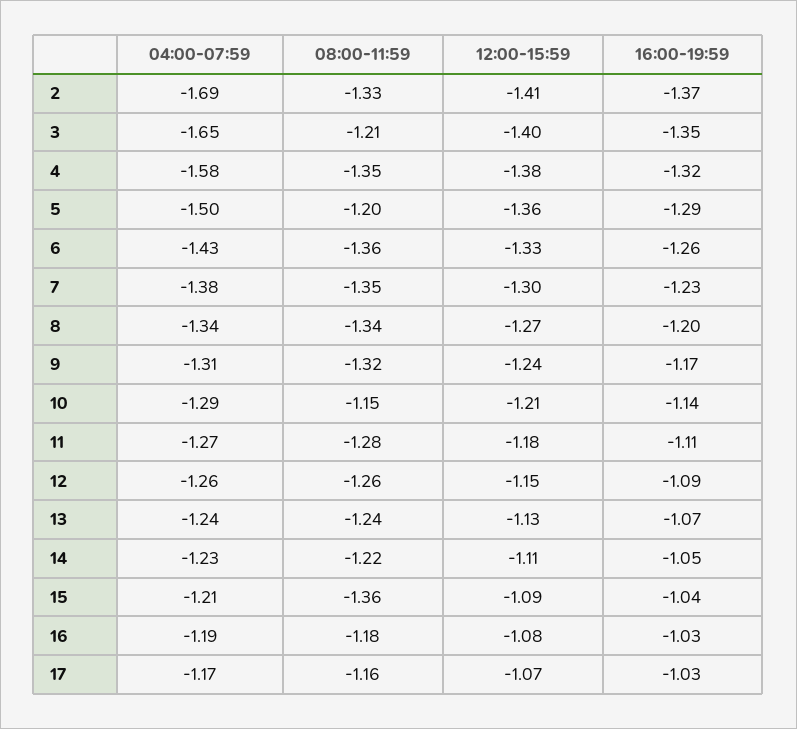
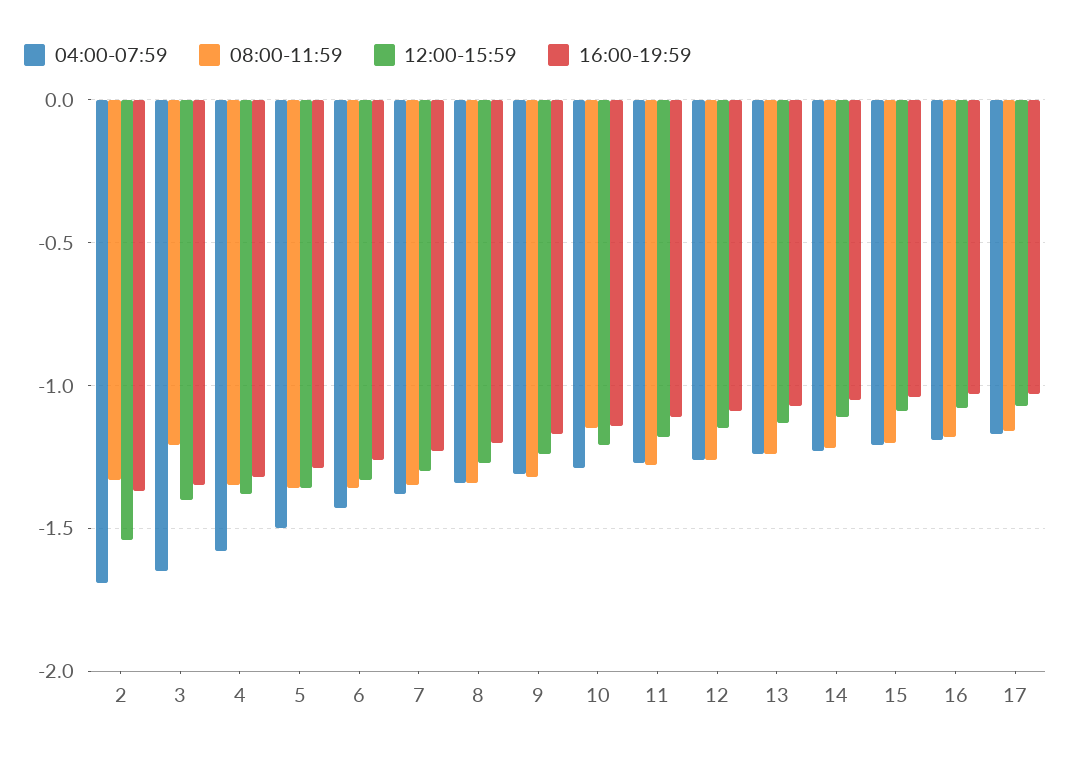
  {
    "04:00-07:59": {
      "2": -1.69,
      "3": -1.65,
      "4": -1.58,
      "5": -1.5,
      "6": -1.43,
      "7": -1.38,
      "8": -1.34,
      "9": -1.31,
      "10": -1.29,
      "11": -1.27,
      "12": -1.26,
      "13": -1.24,
      "14": -1.23,
      "15": -1.21,
      "16": -1.19,
      "17": -1.17
    },
    "08:00-11:59": {
      "2": -1.33,
      "3": -1.21,
      "4": -1.35,
-     "5": -1.2,
+     "5": -1.35,
      "6": -1.36,
      "7": -1.35,
      "8": -1.34,
      "9": -1.32,
      "10": -1.15,
      "11": -1.28,
      "12": -1.26,
      "13": -1.24,
      "14": -1.22,
-     "15": -1.36,
+     "15": -1.2,
      "16": -1.18,
      "17": -1.16
    },
    "12:00-15:59": {
-     "2": -1.41,
+     "2": -1.55,
      "3": -1.4,
      "4": -1.38,
      "5": -1.36,
      "6": -1.33,
      "7": -1.3,
      "8": -1.27,
      "9": -1.24,
      "10": -1.21,
      "11": -1.18,
      "12": -1.15,
      "13": -1.13,
      "14": -1.11,
      "15": -1.09,
      "16": -1.08,
      "17": -1.07
    },
    "16:00-19:59": {
      "2": -1.37,
      "3": -1.35,
      "4": -1.32,
      "5": -1.29,
      "6": -1.26,
      "7": -1.23,
      "8": -1.2,
      "9": -1.17,
      "10": -1.14,
      "11": -1.11,
      "12": -1.09,
      "13": -1.07,
      "14": -1.05,
      "15": -1.04,
      "16": -1.03,
      "17": -1.03
    }
  }

